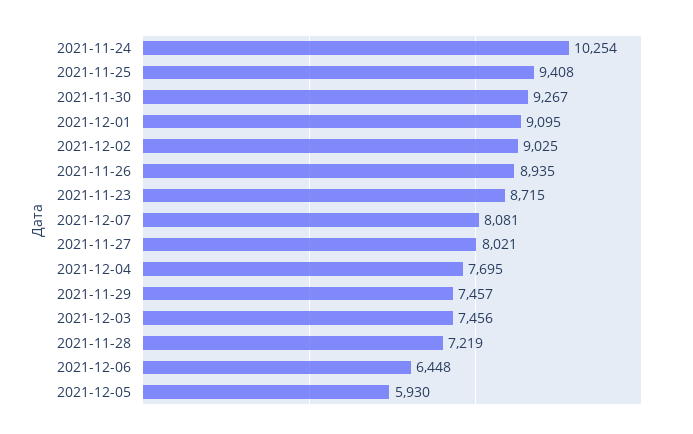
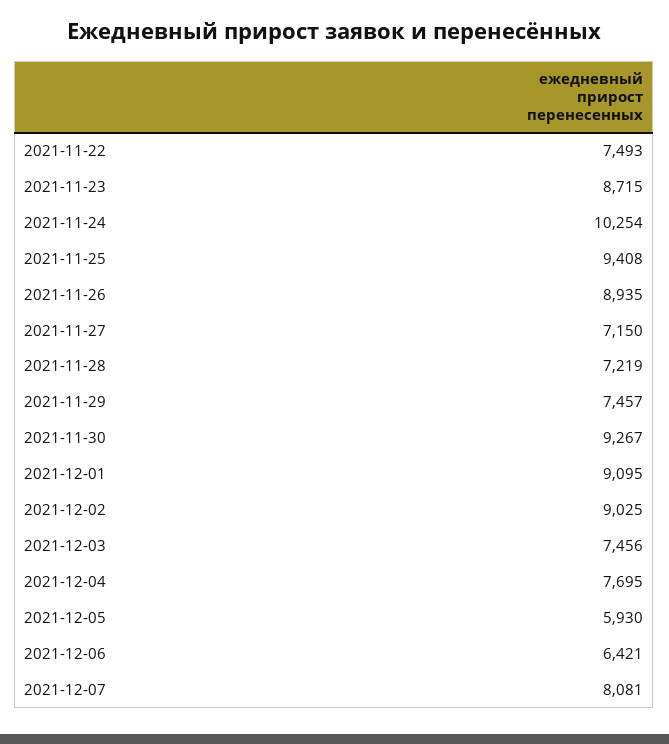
  {
    "2021-11-24": 10254,
    "2021-11-25": 9408,
    "2021-11-30": 9267,
    "2021-12-01": 9095,
    "2021-12-02": 9025,
    "2021-11-26": 8935,
    "2021-11-23": 8715,
    "2021-12-07": 8081,
-   "2021-11-27": 8021,
+   "2021-11-27": 7150,
    "2021-12-04": 7695,
    "2021-11-29": 7457,
    "2021-12-03": 7456,
    "2021-11-28": 7219,
-   "2021-12-06": 6448,
+   "2021-12-06": 6421,
-   "2021-12-05": 5930
+   "2021-12-05": 5930,
+   "2021-11-22": 7493
  }

